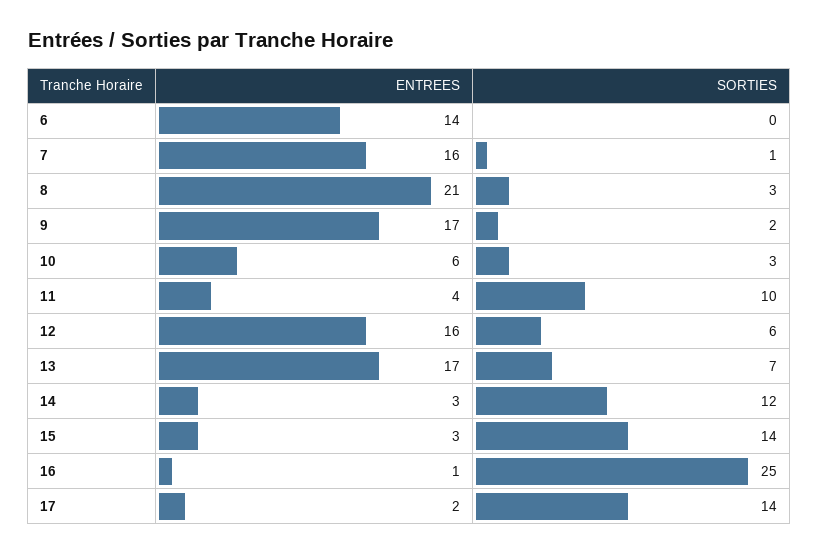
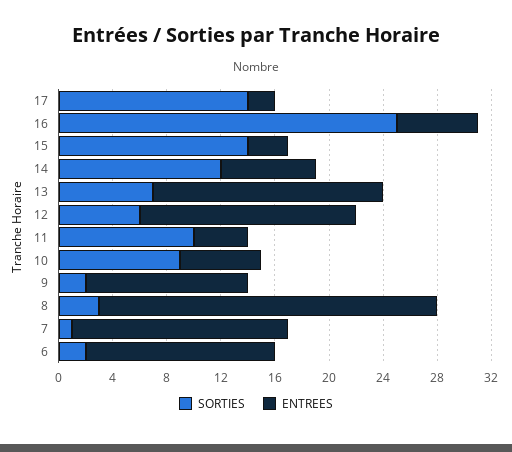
  {
    "ENTREES": {
      "6": 14,
      "7": 16,
-     "8": 21,
+     "8": 25,
-     "9": 17,
+     "9": 12,
      "10": 6,
      "11": 4,
      "12": 16,
      "13": 17,
-     "14": 3,
+     "14": 7,
      "15": 3,
-     "16": 1,
+     "16": 6,
      "17": 2
    },
    "SORTIES": {
-     "6": 0,
+     "6": 2,
      "7": 1,
      "8": 3,
      "9": 2,
-     "10": 3,
+     "10": 9,
      "11": 10,
      "12": 6,
      "13": 7,
      "14": 12,
      "15": 14,
      "16": 25,
      "17": 14
    }
  }

